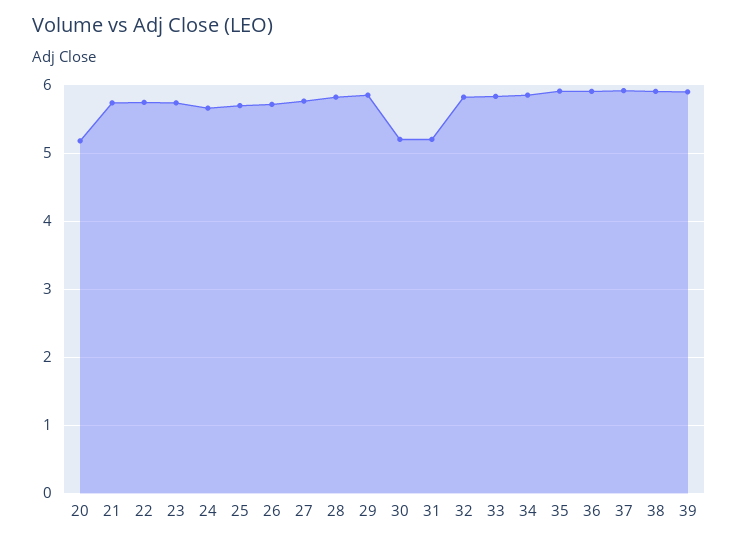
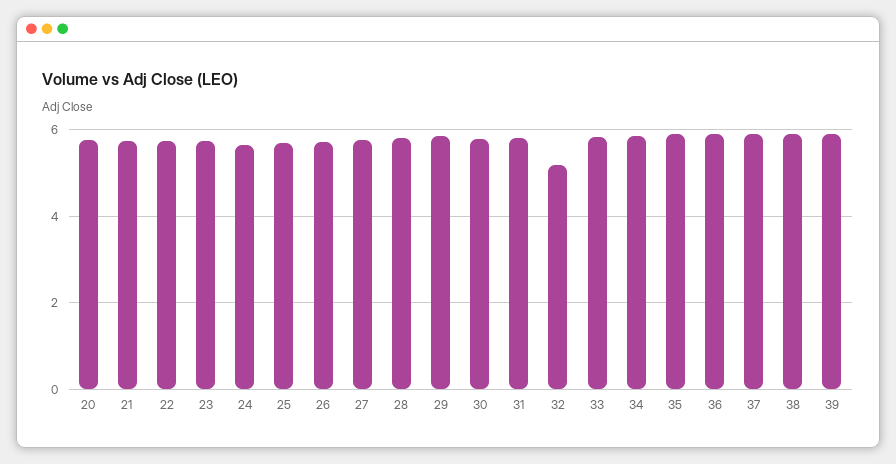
  {
-   "20": 5.2,
+   "20": 5.8,
    "21": 5.7,
    "22": 5.7,
    "23": 5.7,
    "24": 5.7,
    "25": 5.7,
    "26": 5.7,
    "27": 5.8,
    "28": 5.8,
    "29": 5.9,
-   "30": 5.2,
+   "30": 5.8,
-   "31": 5.2,
+   "31": 5.8,
-   "32": 5.8,
+   "32": 5.2,
    "33": 5.8,
    "34": 5.9,
    "35": 5.9,
    "36": 5.9,
    "37": 5.9,
    "38": 5.9,
    "39": 5.9
  }

